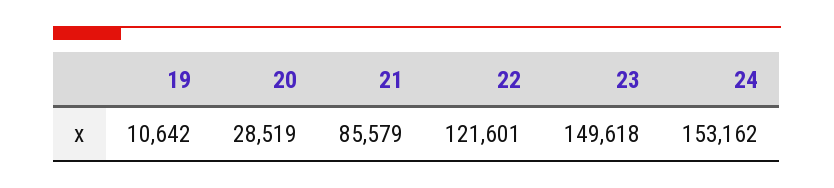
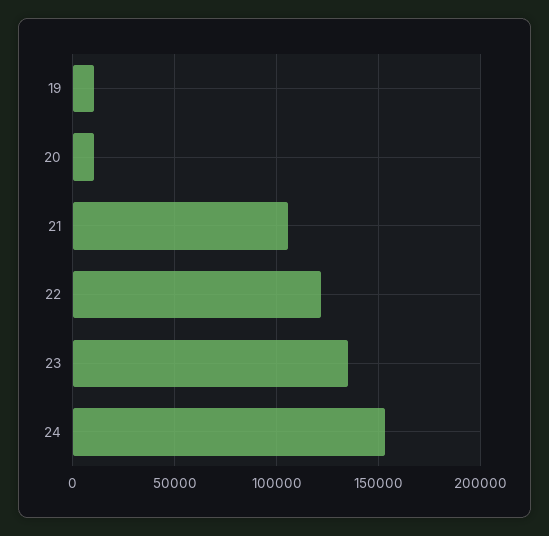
  {
    "19": 10642,
-   "20": 28519,
+   "20": 10000,
-   "21": 85579,
+   "21": 105000,
    "22": 121601,
-   "23": 149618,
+   "23": 135000,
    "24": 153162
  }

